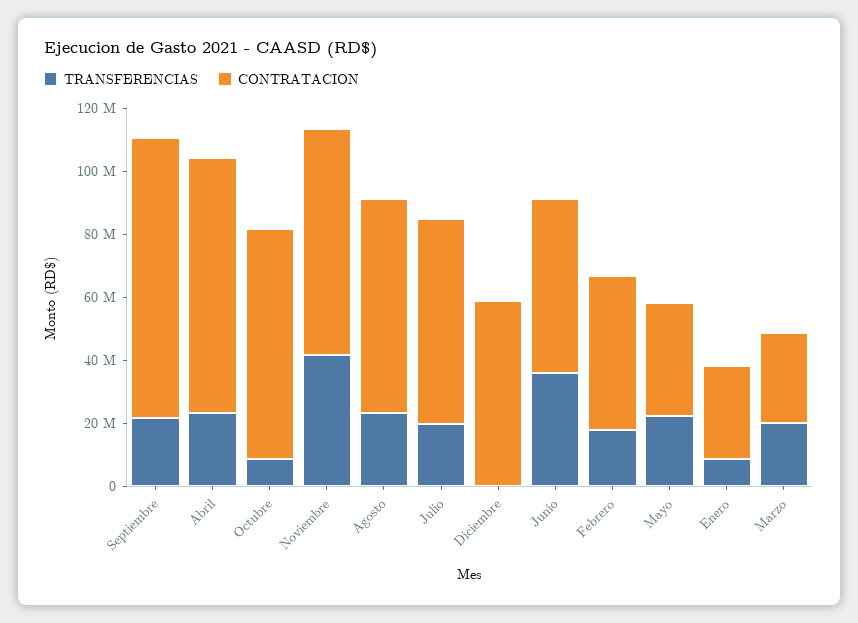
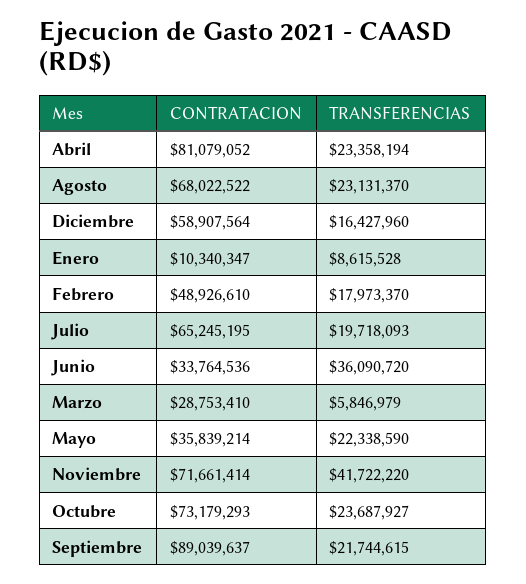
  {
    "TRANSFERENCIAS": {
      "Septiembre": 21744615,
      "Abril": 23358194,
-     "Octubre": 10000000,
+     "Octubre": 23687927,
      "Noviembre": 41722220,
      "Agosto": 23131370,
      "Julio": 19718093,
-     "Diciembre": 0,
+     "Diciembre": 16427960,
      "Junio": 36090720,
      "Febrero": 17973370,
      "Mayo": 22338590,
      "Enero": 8615528,
-     "Marzo": 20000000
+     "Marzo": 5846979
    },
    "CONTRATACION": {
      "Septiembre": 89039637,
      "Abril": 81079052,
      "Octubre": 73179293,
      "Noviembre": 71661414,
      "Agosto": 68022522,
      "Julio": 65245195,
      "Diciembre": 58907564,
-     "Junio": 55000000,
+     "Junio": 33764536,
      "Febrero": 48926610,
      "Mayo": 35839214,
-     "Enero": 30000000,
+     "Enero": 10340347,
      "Marzo": 28753410
    }
  }

